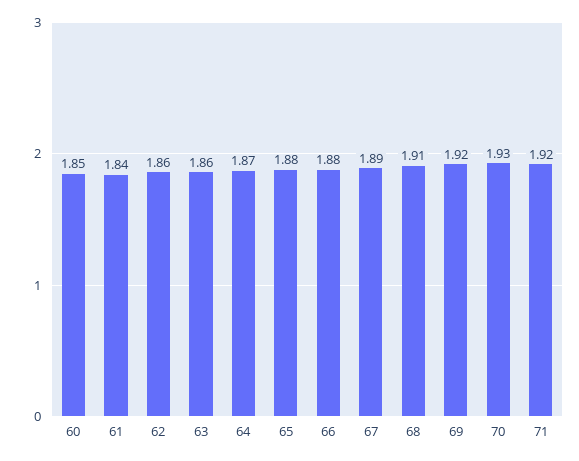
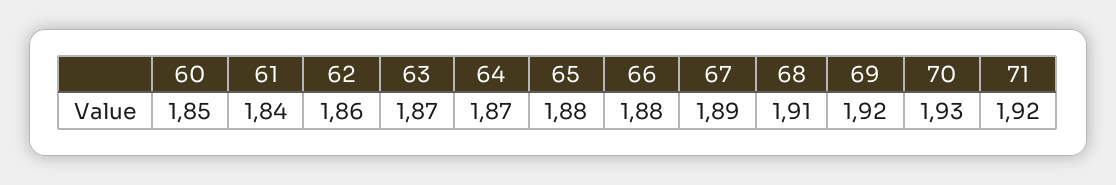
  {
    "60": 1.85,
    "61": 1.84,
    "62": 1.86,
-   "63": 1.86,
+   "63": 1.87,
    "64": 1.87,
    "65": 1.88,
    "66": 1.88,
    "67": 1.89,
    "68": 1.91,
    "69": 1.92,
    "70": 1.93,
    "71": 1.92
  }

